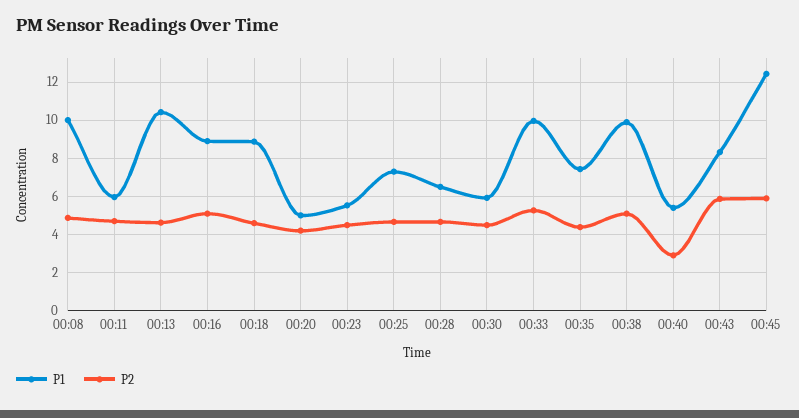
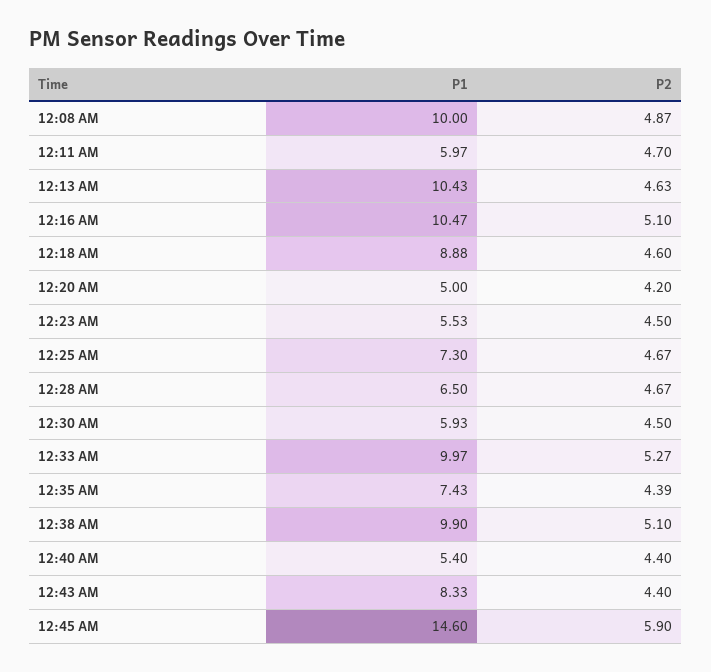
  {
    "P1": {
      "00:08": 10,
      "00:11": 5.97,
      "00:13": 10.43,
-     "00:16": 9,
+     "00:16": 10.47,
      "00:18": 8.88,
      "00:20": 5,
      "00:23": 5.53,
      "00:25": 7.3,
      "00:28": 6.5,
      "00:30": 5.93,
      "00:33": 9.97,
      "00:35": 7.43,
      "00:38": 9.9,
      "00:40": 5.4,
      "00:43": 8.33,
-     "00:45": 12.5
+     "00:45": 14.6
    },
    "P2": {
      "00:08": 4.87,
      "00:11": 4.7,
      "00:13": 4.63,
      "00:16": 5.1,
      "00:18": 4.6,
      "00:20": 4.2,
      "00:23": 4.5,
      "00:25": 4.67,
      "00:28": 4.67,
      "00:30": 4.5,
      "00:33": 5.27,
      "00:35": 4.39,
      "00:38": 5.1,
-     "00:40": 3,
+     "00:40": 4.4,
-     "00:43": 6,
+     "00:43": 4.4,
      "00:45": 5.9
    }
  }

